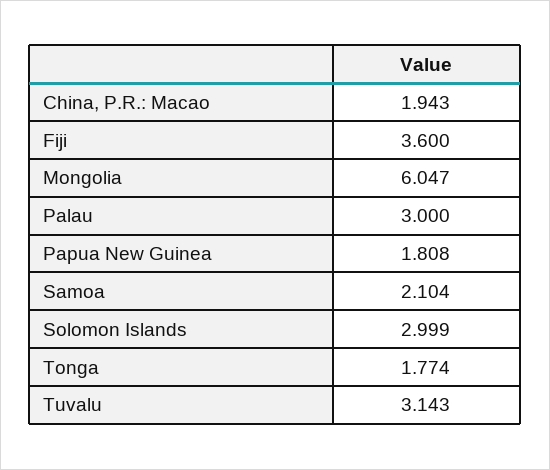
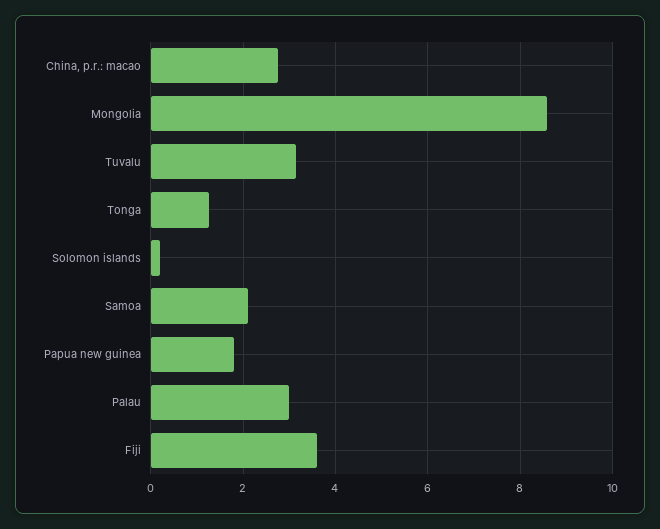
  {
-   "China, P.R.: Macao": 1.943,
+   "China, P.R.: Macao": 2.8,
    "Fiji": 3.6,
-   "Mongolia": 6.047,
+   "Mongolia": 8.6,
    "Palau": 3,
    "Papua New Guinea": 1.808,
    "Samoa": 2.104,
-   "Solomon Islands": 2.999,
+   "Solomon Islands": 0.2,
-   "Tonga": 1.774,
+   "Tonga": 1.2,
    "Tuvalu": 3.143
  }

